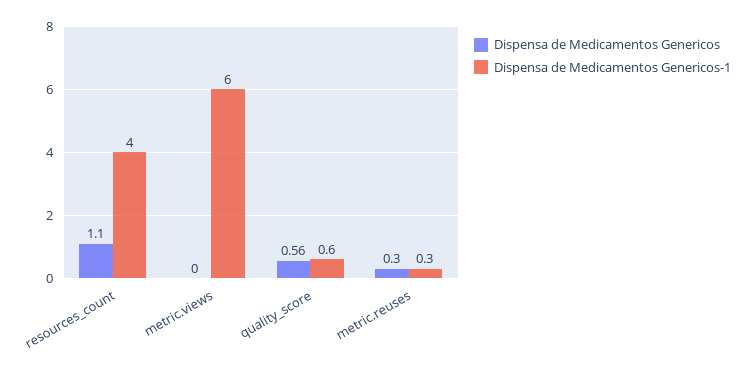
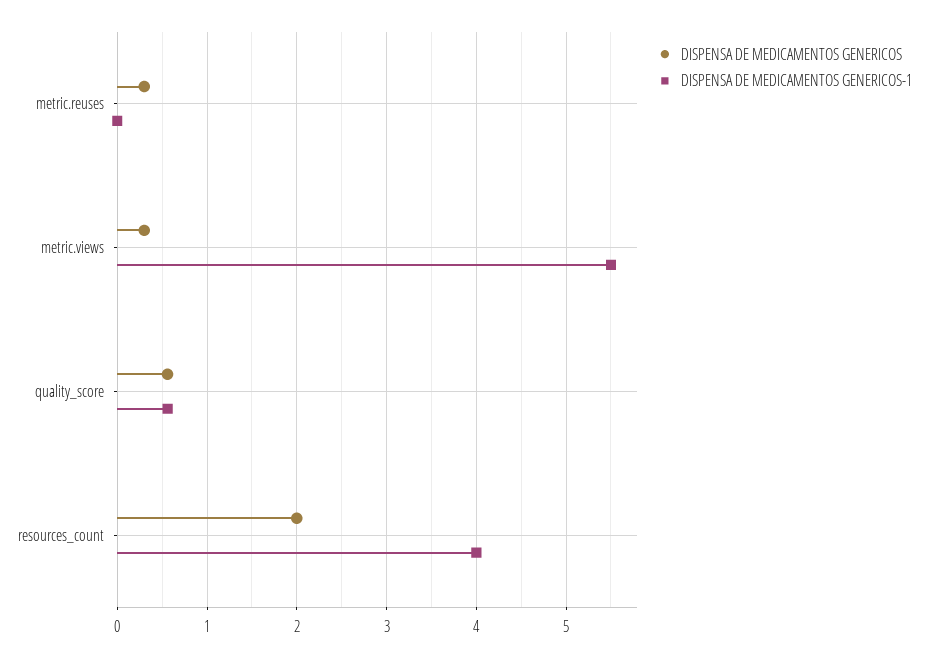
  {
    "Dispensa de Medicamentos Genericos": {
-     "resources_count": 1.1,
+     "resources_count": 2,
-     "metric.views": 0,
+     "metric.views": 0.3,
      "quality_score": 0.56,
      "metric.reuses": 0.3
    },
    "Dispensa de Medicamentos Genericos-1": {
      "resources_count": 4,
-     "metric.views": 6,
+     "metric.views": 5.5,
      "quality_score": 0.6,
-     "metric.reuses": 0.3
+     "metric.reuses": 0
    }
  }

